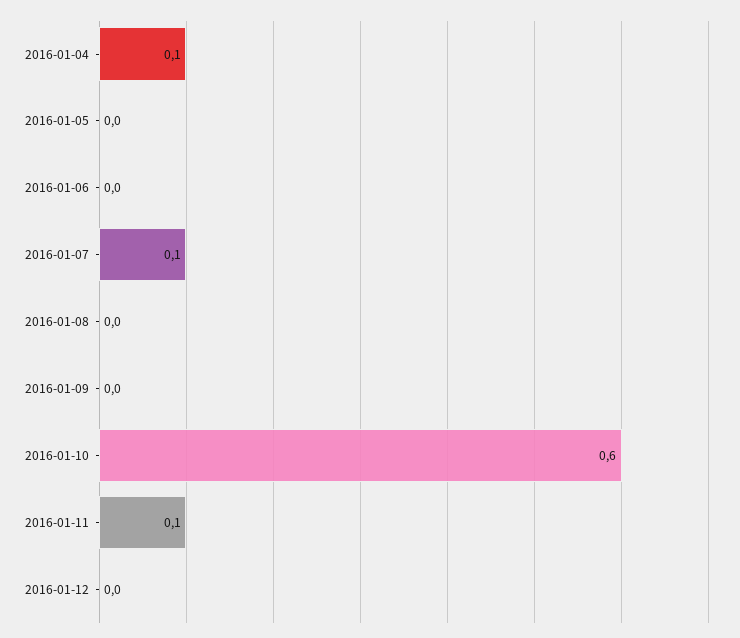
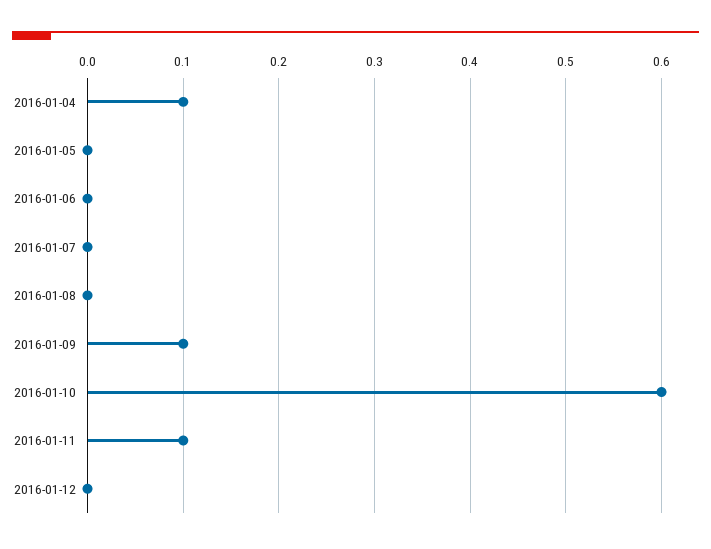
  {
    "2016-01-04": 0.1,
    "2016-01-05": 0,
    "2016-01-06": 0,
-   "2016-01-07": 0.1,
+   "2016-01-07": 0,
    "2016-01-08": 0,
-   "2016-01-09": 0,
+   "2016-01-09": 0.1,
    "2016-01-10": 0.6,
    "2016-01-11": 0.1,
    "2016-01-12": 0
  }

